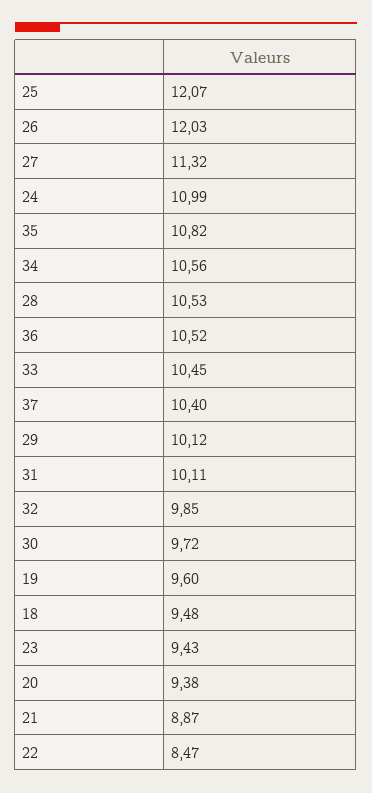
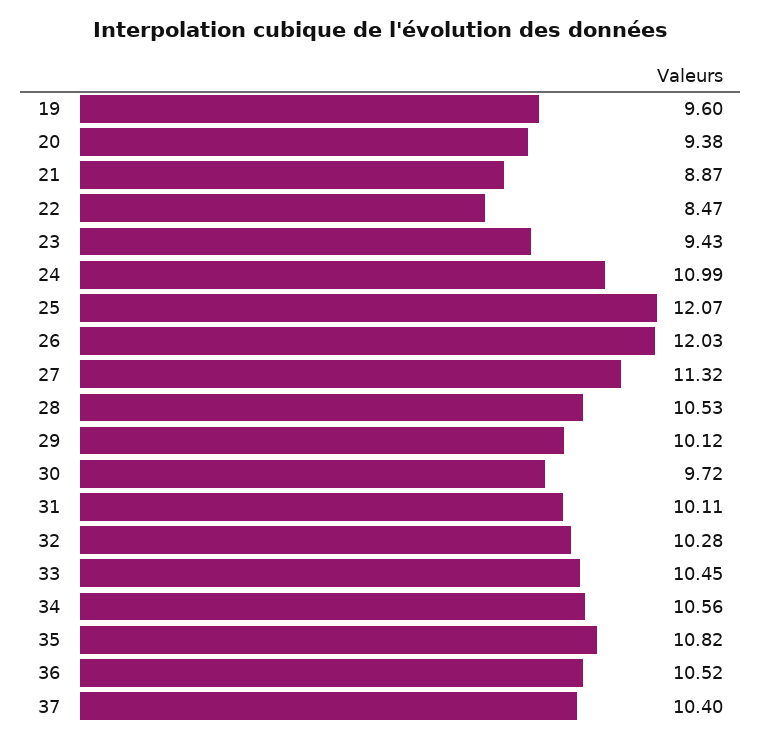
  {
    "25": 12.07,
    "26": 12.03,
    "27": 11.32,
    "24": 10.99,
    "35": 10.82,
    "34": 10.56,
    "28": 10.53,
    "36": 10.52,
    "33": 10.45,
    "37": 10.4,
    "29": 10.12,
    "31": 10.11,
-   "32": 9.85,
+   "32": 10.28,
    "30": 9.72,
    "19": 9.6,
-   "18": 9.48,
    "23": 9.43,
    "20": 9.38,
    "21": 8.87,
    "22": 8.47
  }

